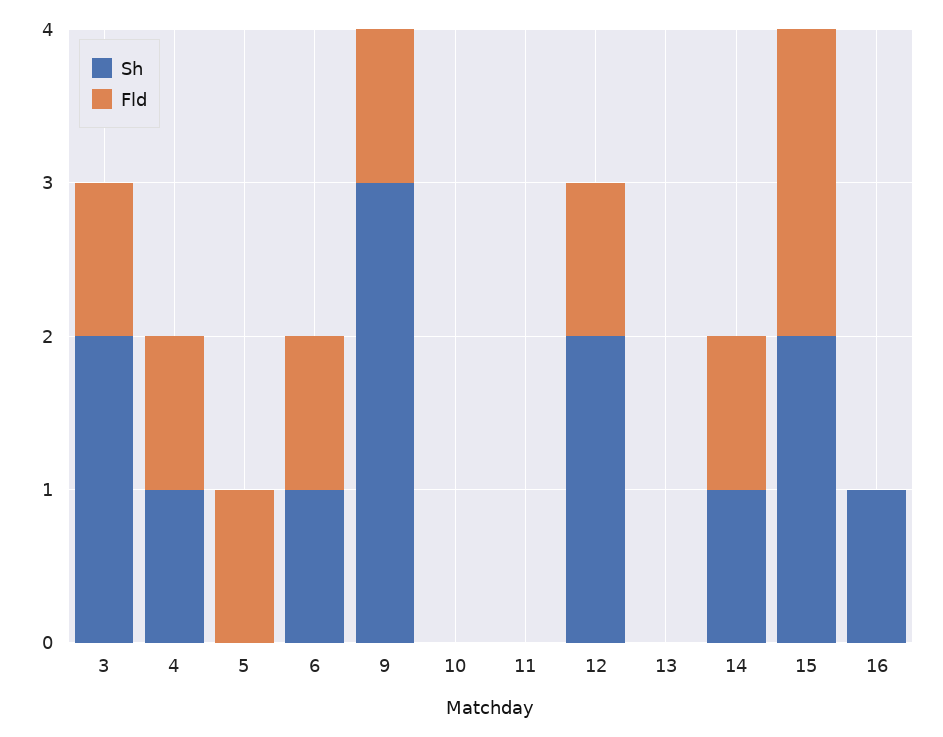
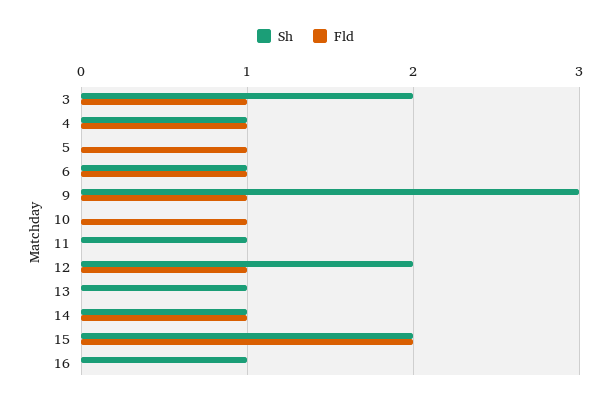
  {
    "Sh": {
      "3": 2,
      "4": 1,
      "5": 0,
      "6": 1,
      "9": 3,
      "10": 0,
-     "11": 0,
+     "11": 1,
      "12": 2,
-     "13": 0,
+     "13": 1,
      "14": 1,
      "15": 2,
      "16": 1
    },
    "Fld": {
      "3": 1,
      "4": 1,
      "5": 1,
      "6": 1,
      "9": 1,
-     "10": 0,
+     "10": 1,
      "11": 0,
      "12": 1,
      "13": 0,
      "14": 1,
      "15": 2,
      "16": 0
    }
  }

